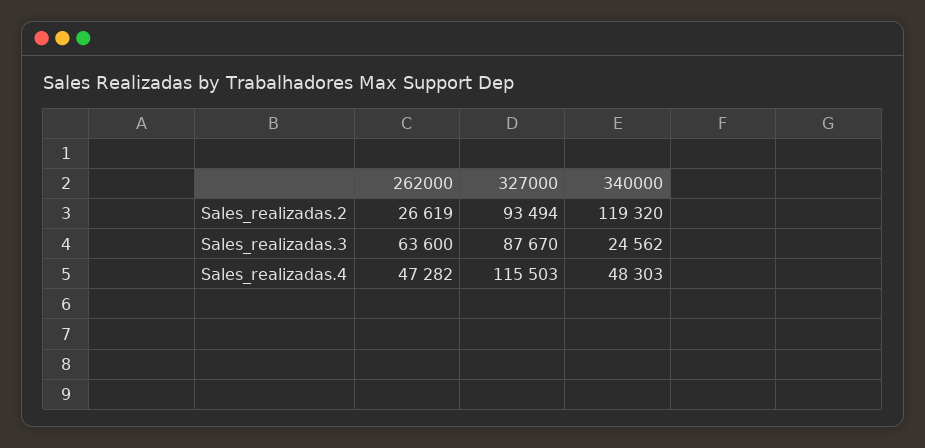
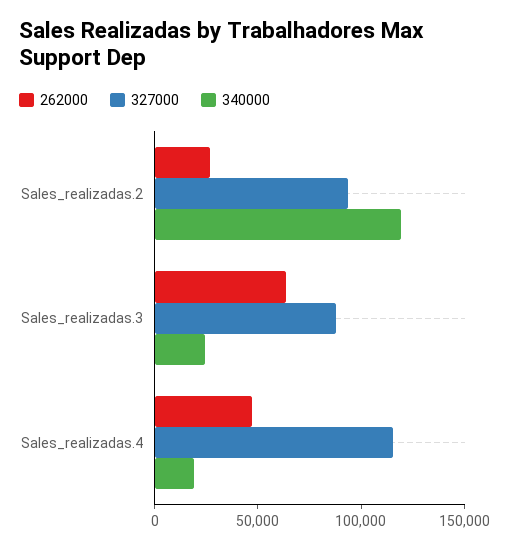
  {
    "262000": {
      "Sales_realizadas.2": 26619,
      "Sales_realizadas.3": 63600,
      "Sales_realizadas.4": 47282
    },
    "327000": {
      "Sales_realizadas.2": 93494,
      "Sales_realizadas.3": 87670,
      "Sales_realizadas.4": 115503
    },
    "340000": {
      "Sales_realizadas.2": 119320,
      "Sales_realizadas.3": 24562,
-     "Sales_realizadas.4": 48303
+     "Sales_realizadas.4": 20000
    }
  }

